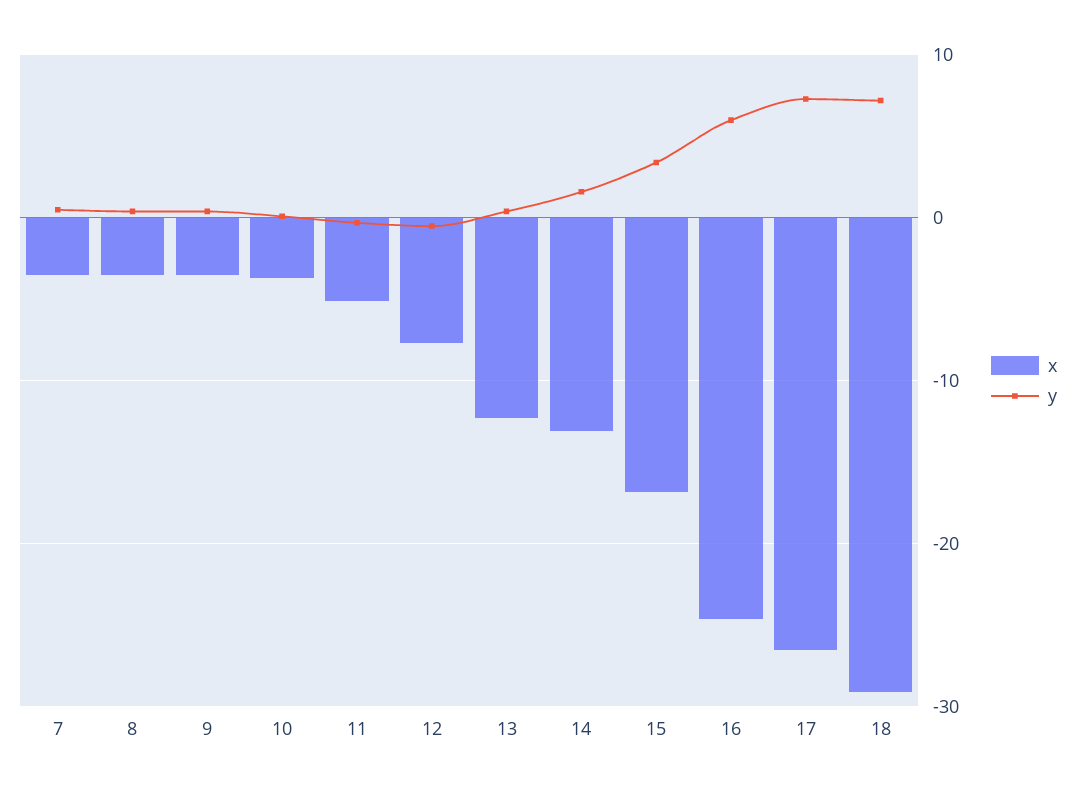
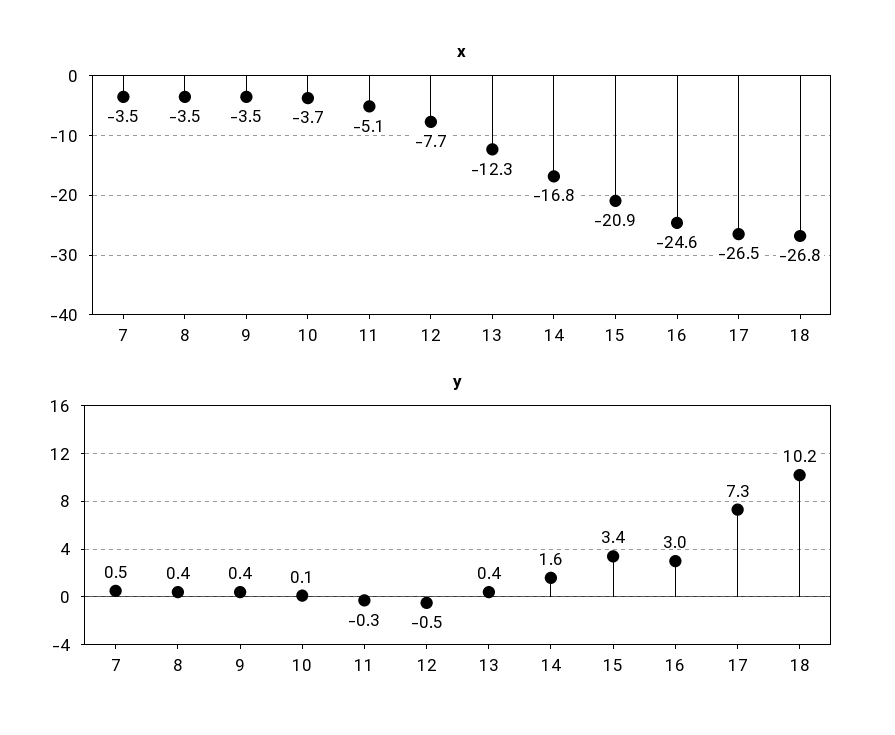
  {
    "x": {
      "7": -3.5,
      "8": -3.5,
      "9": -3.5,
      "10": -3.7,
      "11": -5.1,
      "12": -7.7,
      "13": -12.3,
-     "14": -13,
+     "14": -16.8,
-     "15": -17,
+     "15": -20.9,
      "16": -24.6,
      "17": -26.5,
-     "18": -29
+     "18": -26.8
    },
    "y": {
      "7": 0.5,
      "8": 0.4,
      "9": 0.4,
      "10": 0.1,
      "11": -0.3,
      "12": -0.5,
      "13": 0.4,
      "14": 1.6,
      "15": 3.4,
-     "16": 6,
+     "16": 3,
      "17": 7.3,
-     "18": 7
+     "18": 10.2
    }
  }

